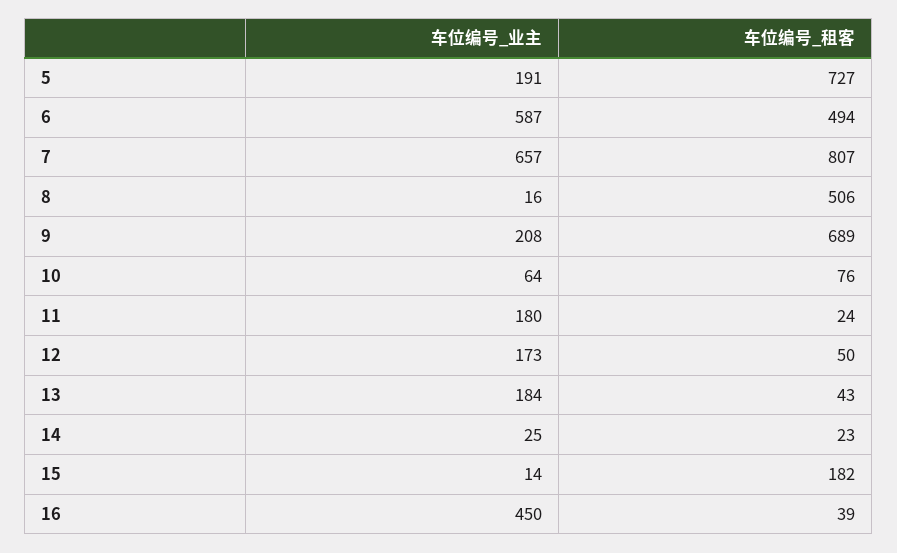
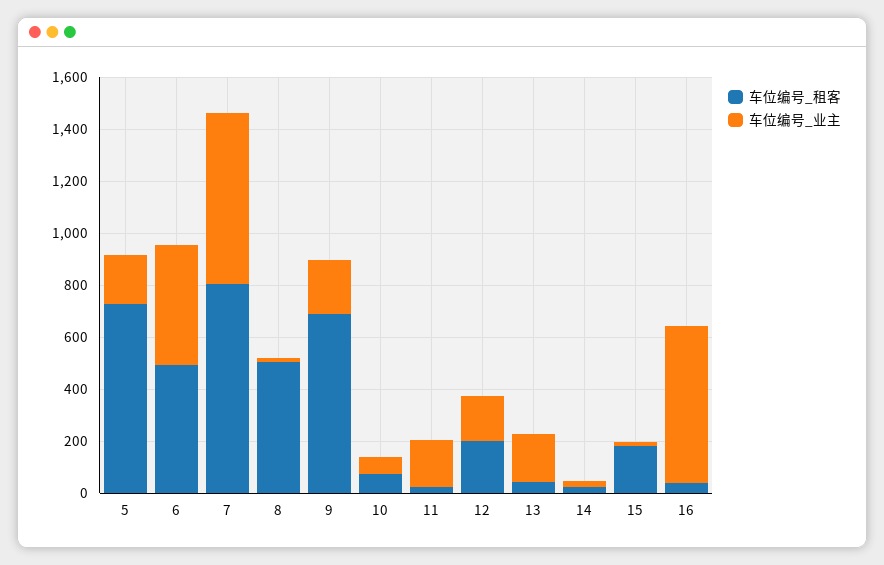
  {
    "车位编号_业主": {
      "5": 191,
-     "6": 587,
+     "6": 450,
      "7": 657,
      "8": 16,
      "9": 208,
      "10": 64,
      "11": 180,
      "12": 173,
      "13": 184,
      "14": 25,
      "15": 14,
-     "16": 450
+     "16": 600
    },
    "车位编号_租客": {
      "5": 727,
      "6": 494,
      "7": 807,
      "8": 506,
      "9": 689,
      "10": 76,
      "11": 24,
-     "12": 50,
+     "12": 200,
      "13": 43,
      "14": 23,
      "15": 182,
      "16": 39
    }
  }

